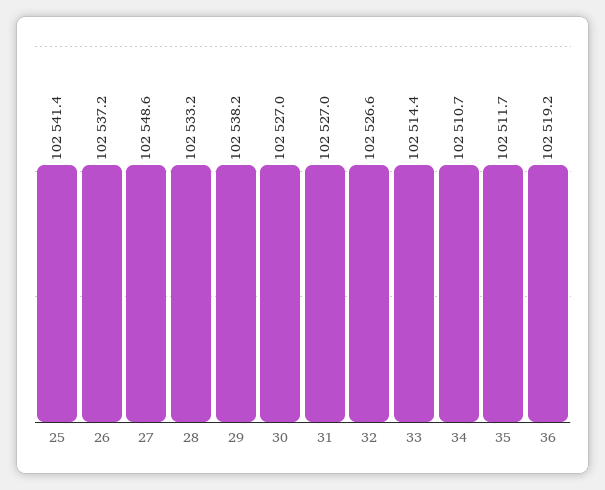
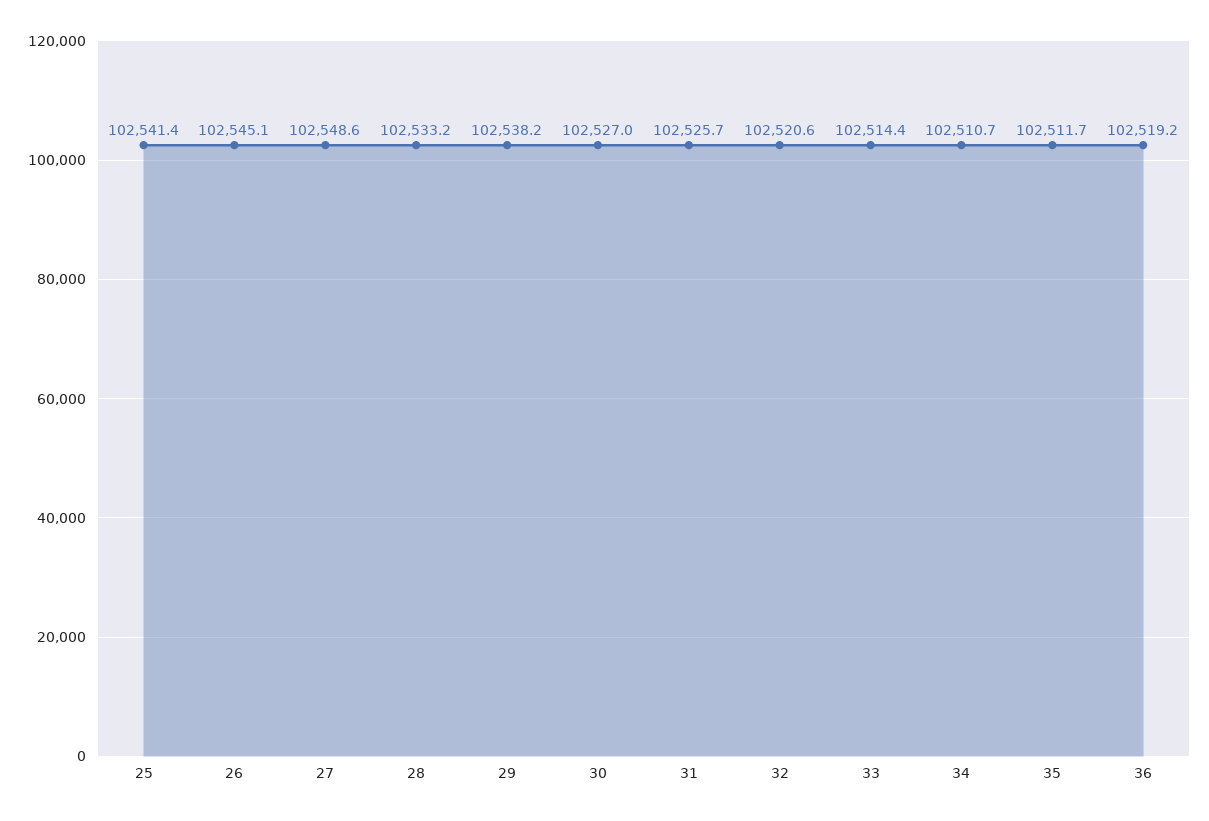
  {
    "25": 102541.4,
-   "26": 102537.2,
+   "26": 102545.1,
    "27": 102548.6,
    "28": 102533.2,
    "29": 102538.2,
    "30": 102527,
-   "31": 102527,
+   "31": 102525.7,
-   "32": 102526.6,
+   "32": 102520.6,
    "33": 102514.4,
    "34": 102510.7,
    "35": 102511.7,
    "36": 102519.2
  }

